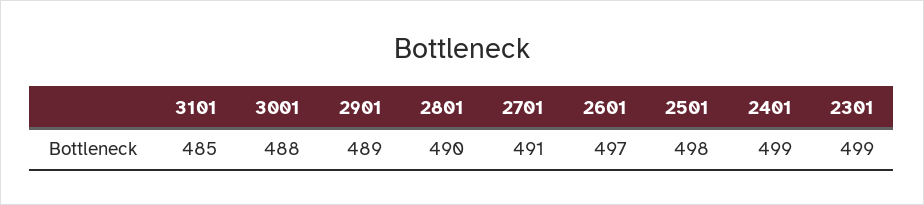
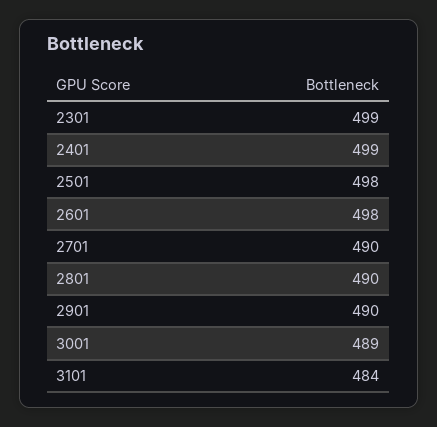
  {
-   "3101": 485,
+   "3101": 484,
-   "3001": 488,
+   "3001": 489,
-   "2901": 489,
+   "2901": 490,
    "2801": 490,
-   "2701": 491,
+   "2701": 490,
-   "2601": 497,
+   "2601": 498,
    "2501": 498,
    "2401": 499,
    "2301": 499
  }

